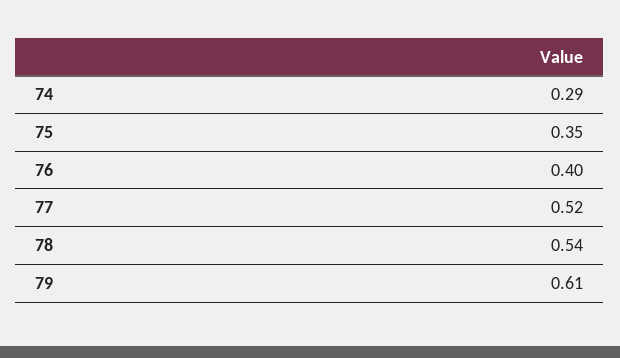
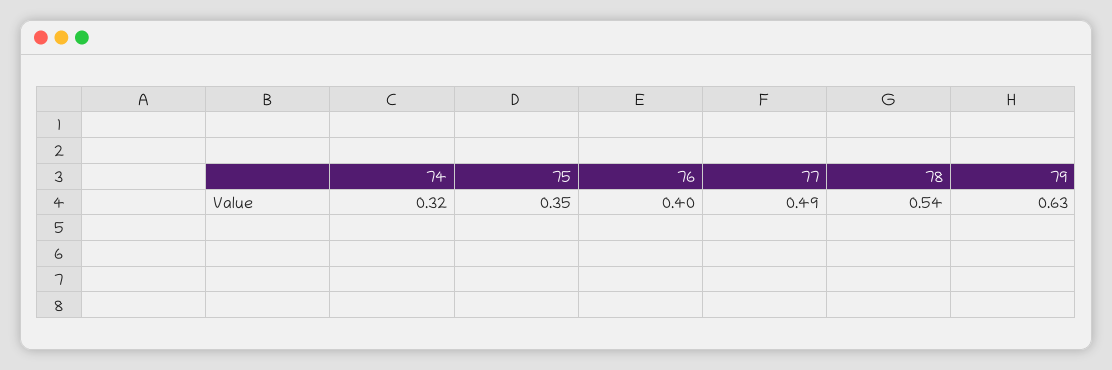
  {
-   "74": 0.29,
+   "74": 0.32,
    "75": 0.35,
    "76": 0.4,
-   "77": 0.52,
+   "77": 0.49,
    "78": 0.54,
-   "79": 0.61
+   "79": 0.63
  }

